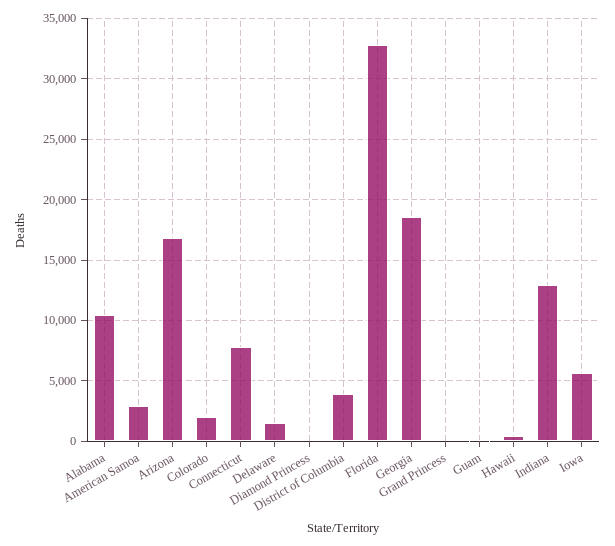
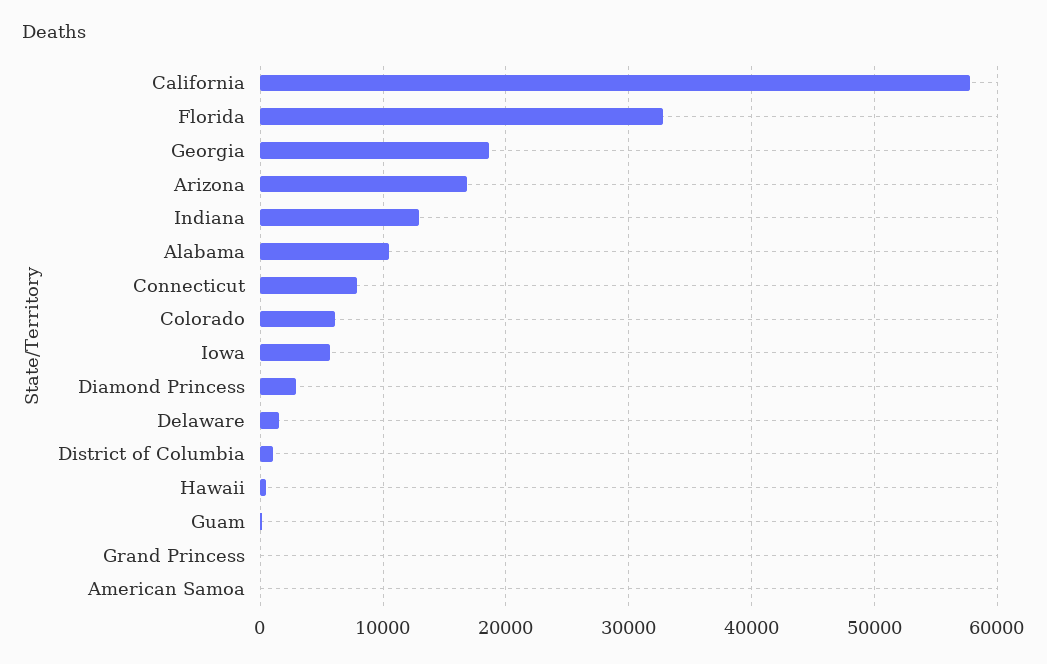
  {
    "Alabama": 10500,
-   "American Samoa": 3000,
+   "American Samoa": 0,
    "Arizona": 17000,
-   "Colorado": 2000,
+   "Colorado": 6000,
    "Connecticut": 8000,
    "Delaware": 1500,
-   "Diamond Princess": 0,
+   "Diamond Princess": 3000,
-   "District of Columbia": 4000,
+   "District of Columbia": 1000,
    "Florida": 33000,
    "Georgia": 18500,
    "Grand Princess": 0,
    "Guam": 0,
    "Hawaii": 500,
    "Indiana": 13000,
-   "Iowa": 5500
+   "Iowa": 5500,
+   "California": 58000
  }

